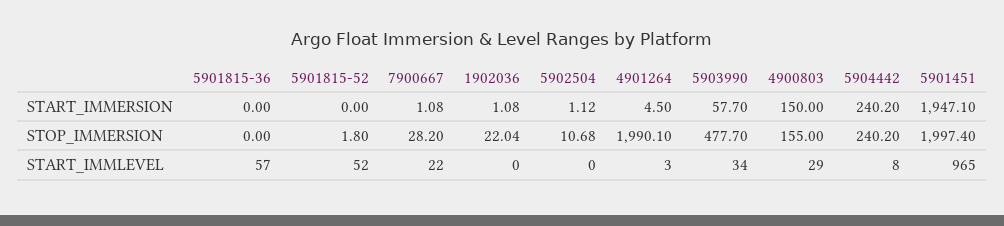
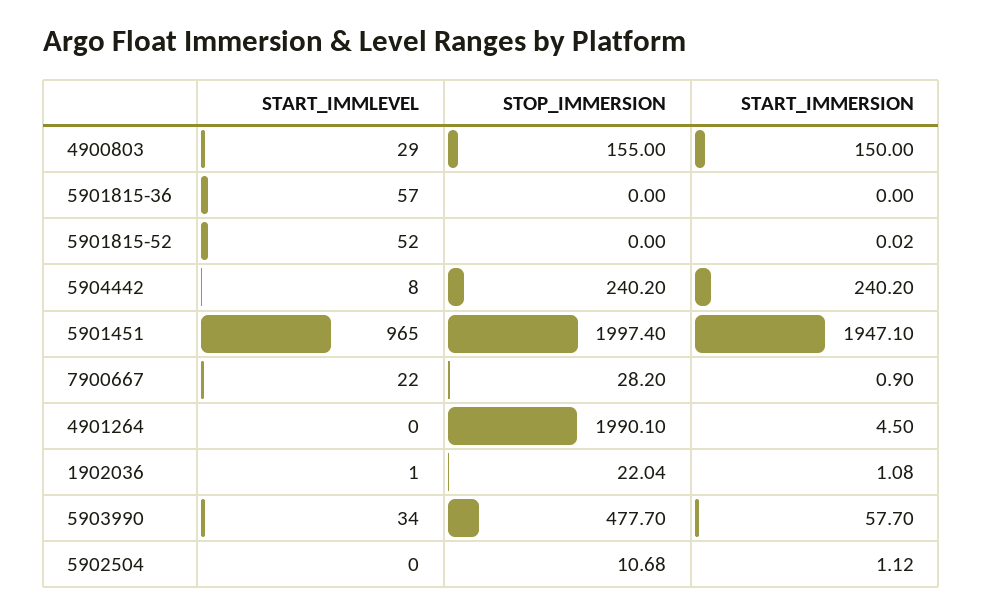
  {
    "5901815-36": {
      "START_IMMERSION": 0,
      "STOP_IMMERSION": 0,
      "START_IMMLEVEL": 57
    },
    "5901815-52": {
-     "START_IMMERSION": 0,
+     "START_IMMERSION": 0.02,
-     "STOP_IMMERSION": 1.8,
+     "STOP_IMMERSION": 0,
      "START_IMMLEVEL": 52
    },
    "7900667": {
-     "START_IMMERSION": 1.08,
+     "START_IMMERSION": 0.9,
      "STOP_IMMERSION": 28.2,
      "START_IMMLEVEL": 22
    },
    "1902036": {
      "START_IMMERSION": 1.08,
      "STOP_IMMERSION": 22.04,
-     "START_IMMLEVEL": 0
+     "START_IMMLEVEL": 1
    },
    "5902504": {
      "START_IMMERSION": 1.12,
      "STOP_IMMERSION": 10.68,
      "START_IMMLEVEL": 0
    },
    "4901264": {
      "START_IMMERSION": 4.5,
      "STOP_IMMERSION": 1990.1,
-     "START_IMMLEVEL": 3
+     "START_IMMLEVEL": 0
    },
    "5903990": {
      "START_IMMERSION": 57.7,
      "STOP_IMMERSION": 477.7,
      "START_IMMLEVEL": 34
    },
    "4900803": {
      "START_IMMERSION": 150,
      "STOP_IMMERSION": 155,
      "START_IMMLEVEL": 29
    },
    "5904442": {
      "START_IMMERSION": 240.2,
      "STOP_IMMERSION": 240.2,
      "START_IMMLEVEL": 8
    },
    "5901451": {
      "START_IMMERSION": 1947.1,
      "STOP_IMMERSION": 1997.4,
      "START_IMMLEVEL": 965
    }
  }

